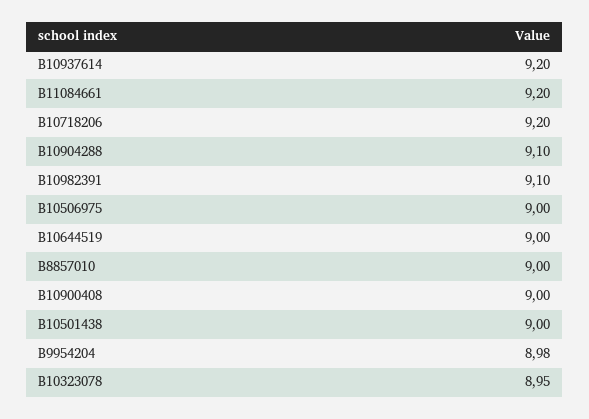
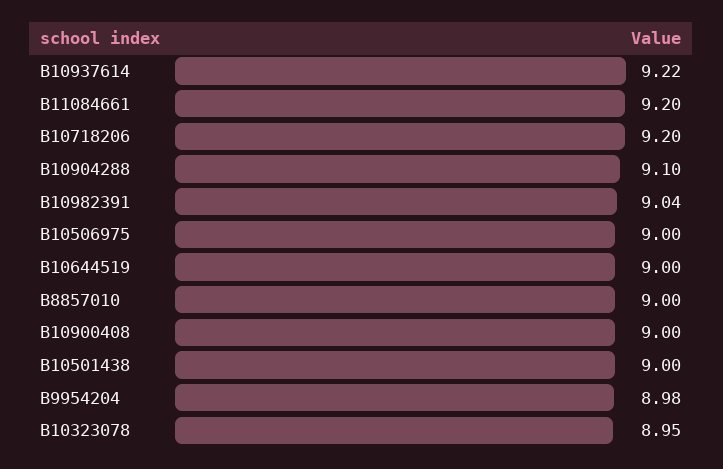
  {
-   "B10937614": 9.2,
+   "B10937614": 9.22,
    "B11084661": 9.2,
    "B10718206": 9.2,
    "B10904288": 9.1,
-   "B10982391": 9.1,
+   "B10982391": 9.04,
    "B10506975": 9,
    "B10644519": 9,
    "B8857010": 9,
    "B10900408": 9,
    "B10501438": 9,
    "B9954204": 8.98,
    "B10323078": 8.95
  }

